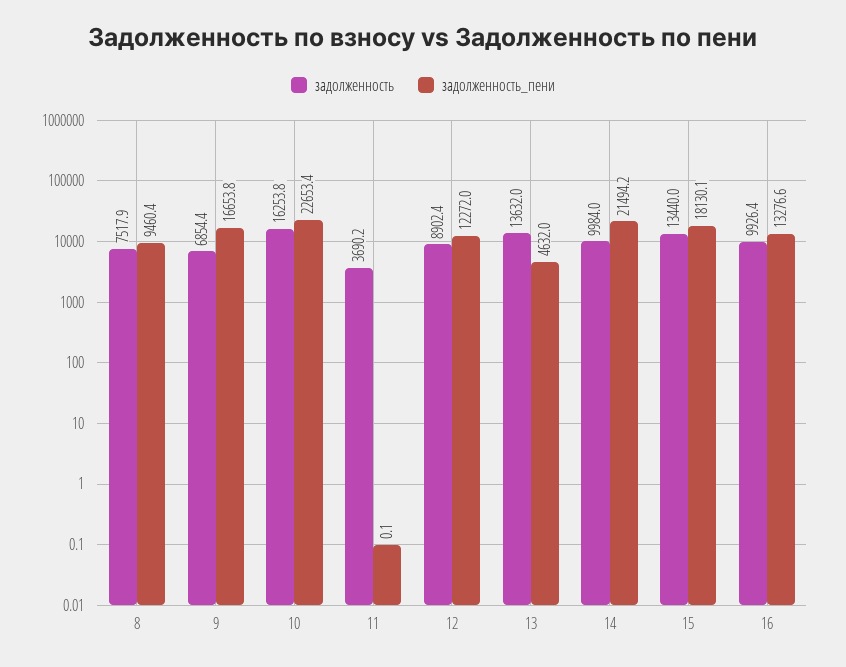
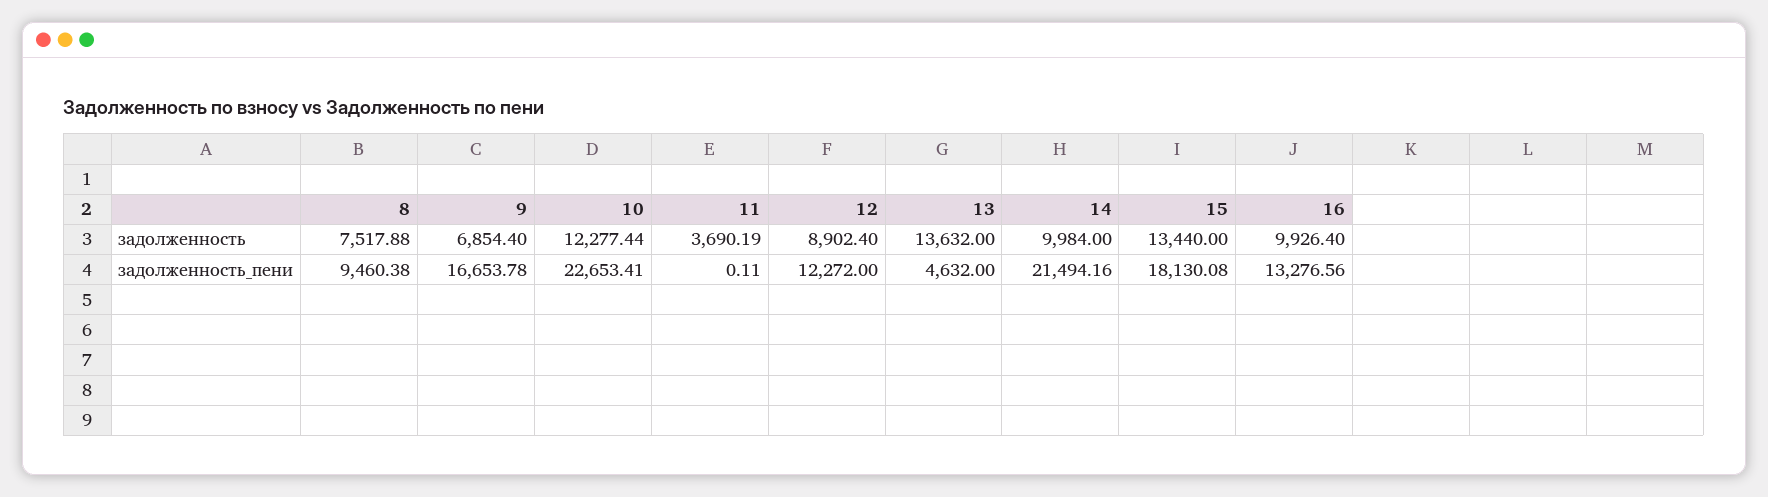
  {
    "задолженность": {
      "8": 7517.88,
      "9": 6854.4,
-     "10": 16253.8,
+     "10": 12277.44,
      "11": 3690.19,
      "12": 8902.4,
      "13": 13632,
      "14": 9984,
      "15": 13440,
      "16": 9926.4
    },
    "задолженность_пени": {
      "8": 9460.38,
      "9": 16653.78,
      "10": 22653.41,
      "11": 0.11,
      "12": 12272,
      "13": 4632,
      "14": 21494.16,
      "15": 18130.08,
      "16": 13276.56
    }
  }

